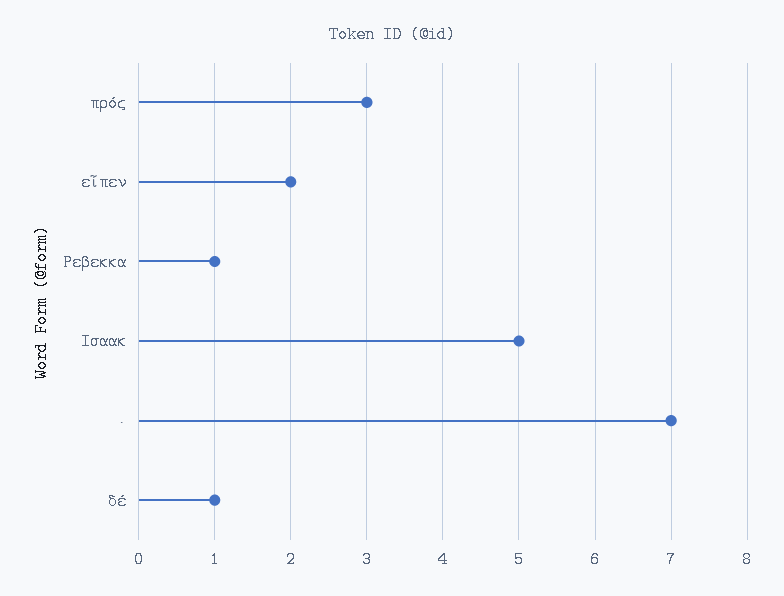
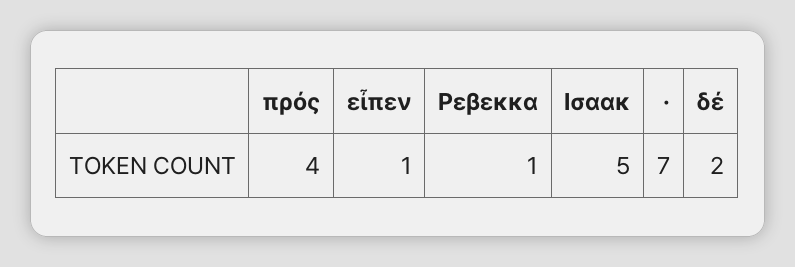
  {
-   "πρός": 3,
+   "πρός": 4,
-   "εἶπεν": 2,
+   "εἶπεν": 1,
    "Ρεβεκκα": 1,
    "Ισαακ": 5,
    "·": 7,
-   "δέ": 1
+   "δέ": 2
  }

